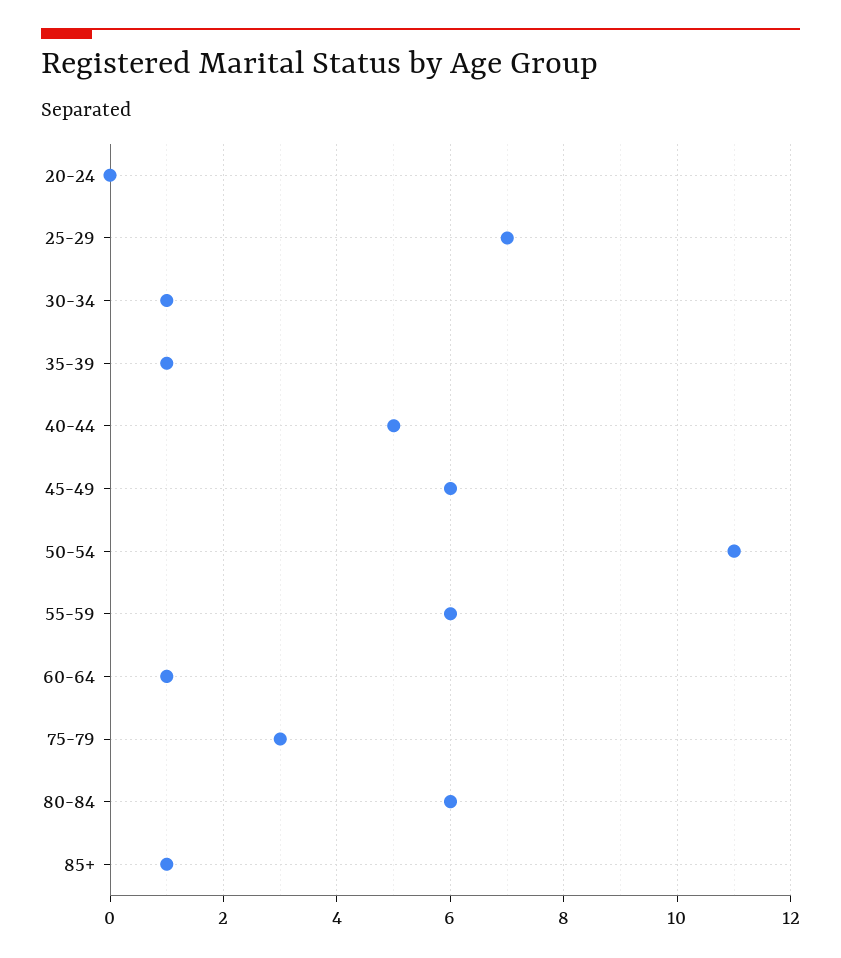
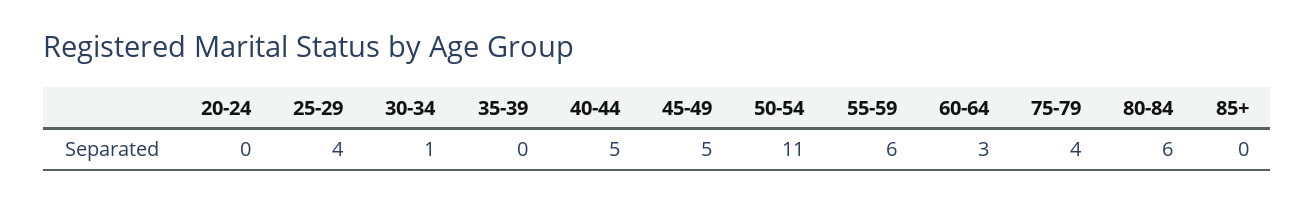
  {
    "20-24": 0,
-   "25-29": 7,
+   "25-29": 4,
    "30-34": 1,
-   "35-39": 1,
+   "35-39": 0,
    "40-44": 5,
-   "45-49": 6,
+   "45-49": 5,
    "50-54": 11,
    "55-59": 6,
-   "60-64": 1,
+   "60-64": 3,
-   "75-79": 3,
+   "75-79": 4,
    "80-84": 6,
-   "85+": 1
+   "85+": 0
  }

